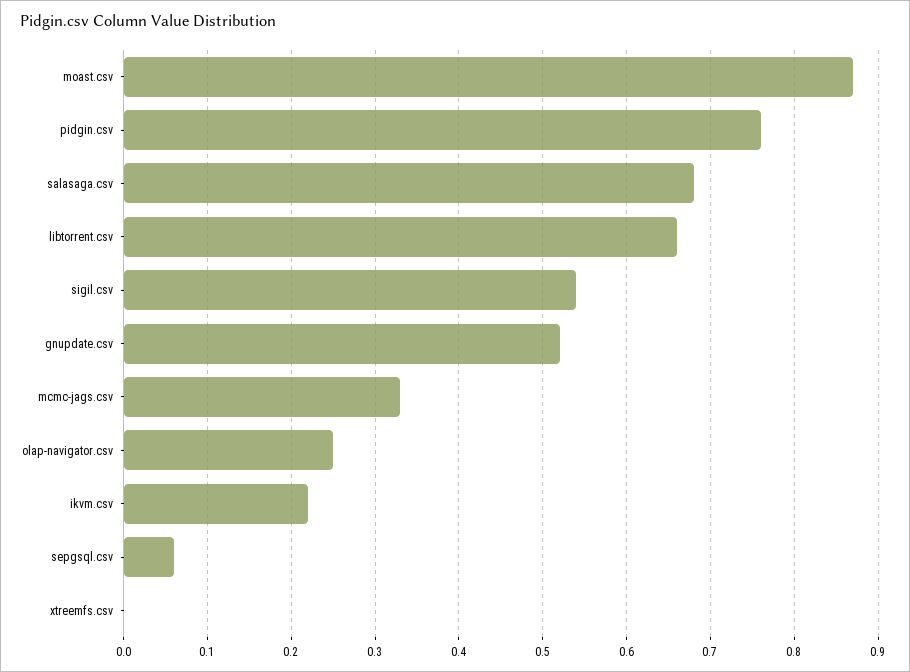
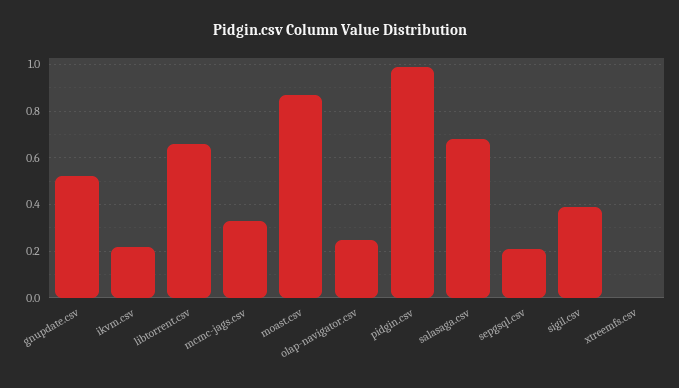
  {
    "moast.csv": 0.87,
-   "pidgin.csv": 0.76,
+   "pidgin.csv": 1,
    "salasaga.csv": 0.68,
    "libtorrent.csv": 0.66,
-   "sigil.csv": 0.54,
+   "sigil.csv": 0.4,
    "gnupdate.csv": 0.52,
    "mcmc-jags.csv": 0.33,
    "olap-navigator.csv": 0.25,
    "ikvm.csv": 0.22,
-   "sepgsql.csv": 0.06,
+   "sepgsql.csv": 0.2,
    "xtreemfs.csv": 0
  }

